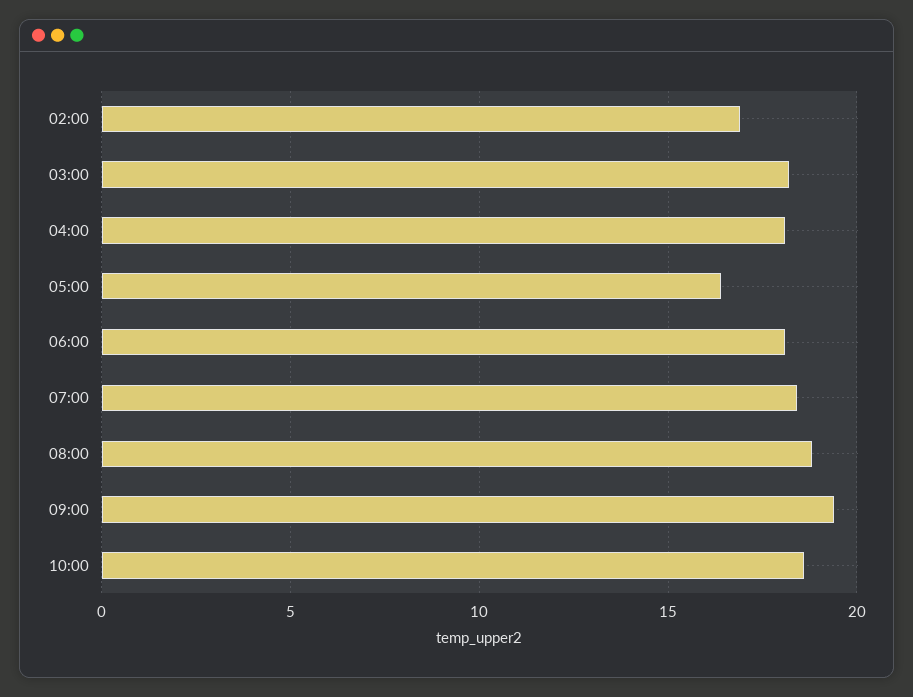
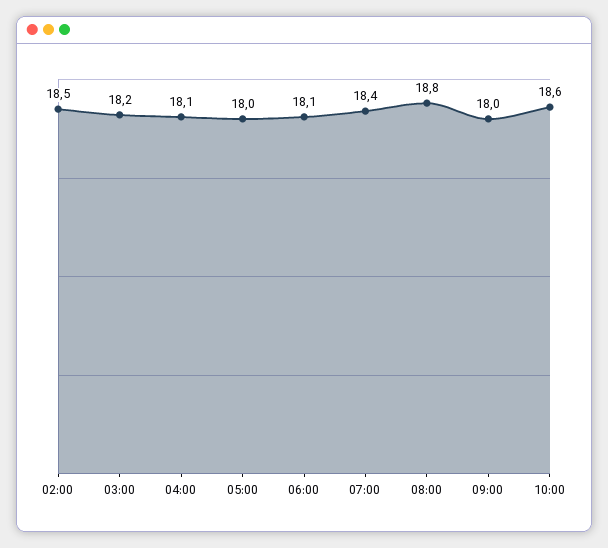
  {
-   "02:00": 17,
+   "02:00": 18.5,
    "03:00": 18.2,
    "04:00": 18.1,
-   "05:00": 16.5,
+   "05:00": 18,
    "06:00": 18.1,
    "07:00": 18.4,
    "08:00": 18.8,
-   "09:00": 19.5,
+   "09:00": 18,
    "10:00": 18.6
  }

